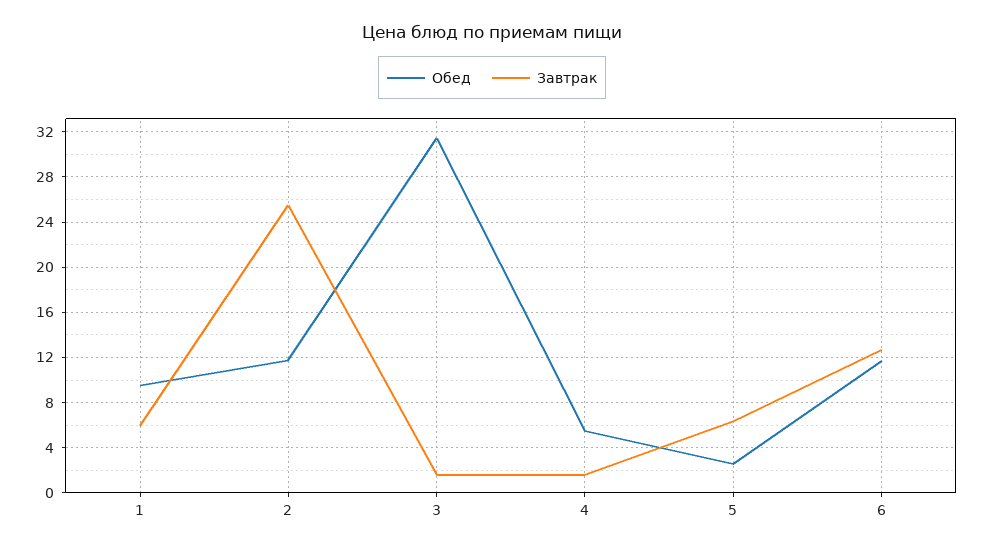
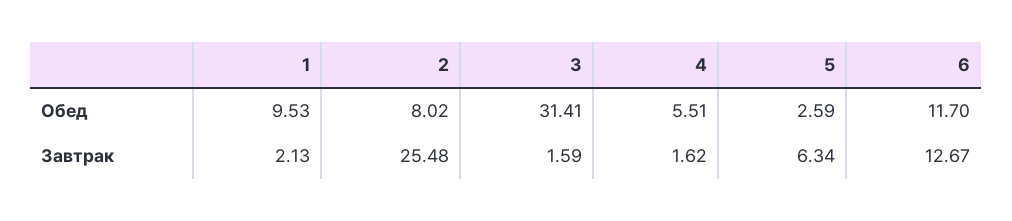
  {
    "Обед": {
      "1": 9.53,
-     "2": 12,
+     "2": 8.02,
      "3": 31.41,
      "4": 5.51,
      "5": 2.59,
      "6": 11.7
    },
    "Завтрак": {
-     "1": 6,
+     "1": 2.13,
      "2": 25.48,
      "3": 1.59,
      "4": 1.62,
      "5": 6.34,
      "6": 12.67
    }
  }

